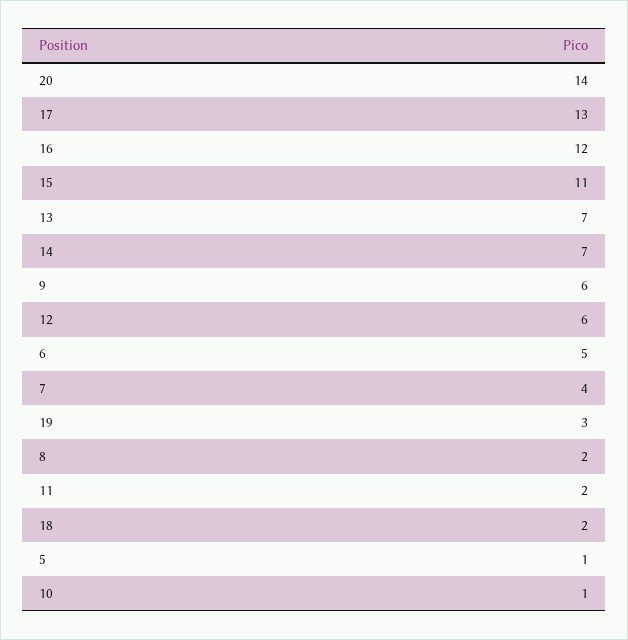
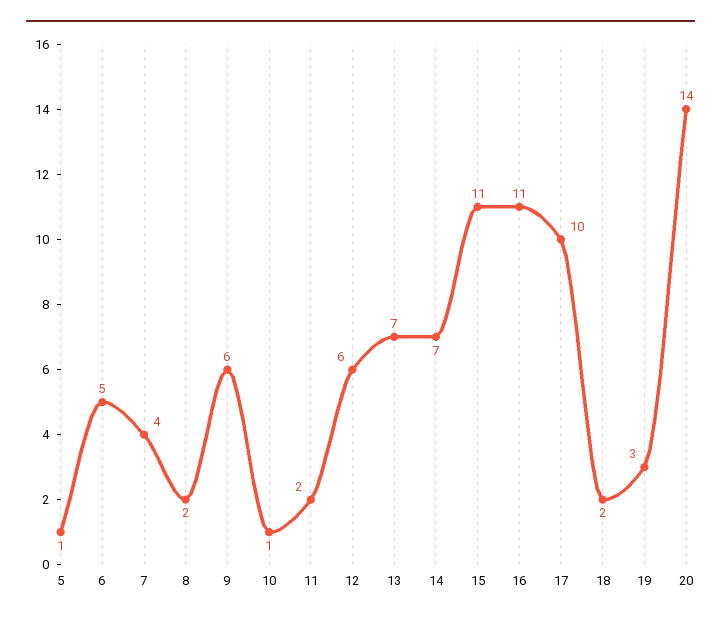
  {
    "20": 14,
-   "17": 13,
+   "17": 10,
-   "16": 12,
+   "16": 11,
    "15": 11,
    "13": 7,
    "14": 7,
    "9": 6,
    "12": 6,
    "6": 5,
    "7": 4,
    "19": 3,
    "8": 2,
    "11": 2,
    "18": 2,
    "5": 1,
    "10": 1
  }

